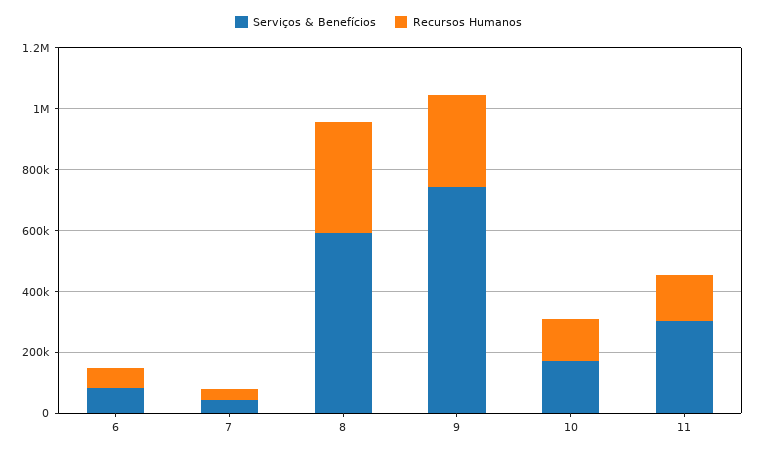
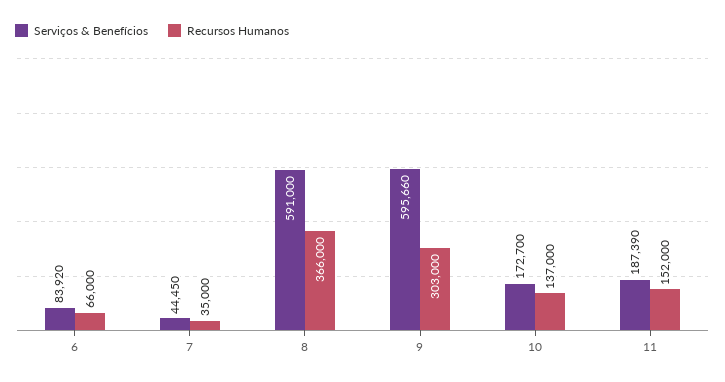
  {
    "Serviços & Benefícios": {
      "6": 83920,
      "7": 44450,
      "8": 591000,
-     "9": 750000,
+     "9": 595660,
      "10": 172700,
-     "11": 300000
+     "11": 187390
    },
    "Recursos Humanos": {
      "6": 66000,
      "7": 35000,
      "8": 366000,
      "9": 303000,
      "10": 137000,
      "11": 152000
    }
  }

